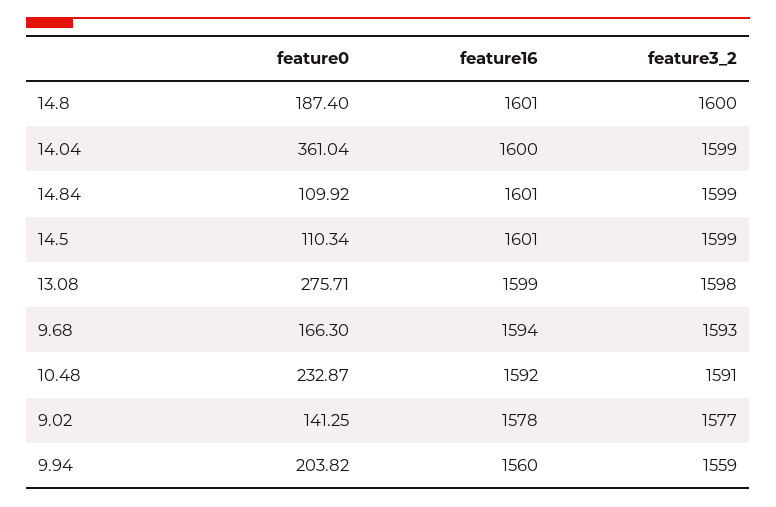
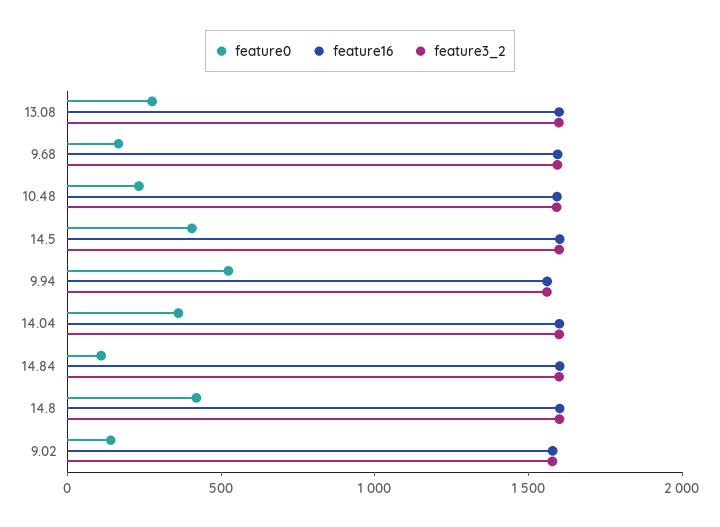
  {
    "feature0": {
-     "14.8": 187.4,
+     "14.8": 400,
      "14.04": 361.04,
      "14.84": 109.92,
-     "14.5": 110.34,
+     "14.5": 400,
      "13.08": 275.71,
      "9.68": 166.3,
      "10.48": 232.87,
      "9.02": 141.25,
-     "9.94": 203.82
+     "9.94": 500
    },
    "feature16": {
      "14.8": 1601,
      "14.04": 1600,
      "14.84": 1601,
      "14.5": 1601,
      "13.08": 1599,
      "9.68": 1594,
      "10.48": 1592,
      "9.02": 1578,
      "9.94": 1560
    },
    "feature3_2": {
      "14.8": 1600,
      "14.04": 1599,
      "14.84": 1599,
      "14.5": 1599,
      "13.08": 1598,
      "9.68": 1593,
      "10.48": 1591,
      "9.02": 1577,
      "9.94": 1559
    }
  }

